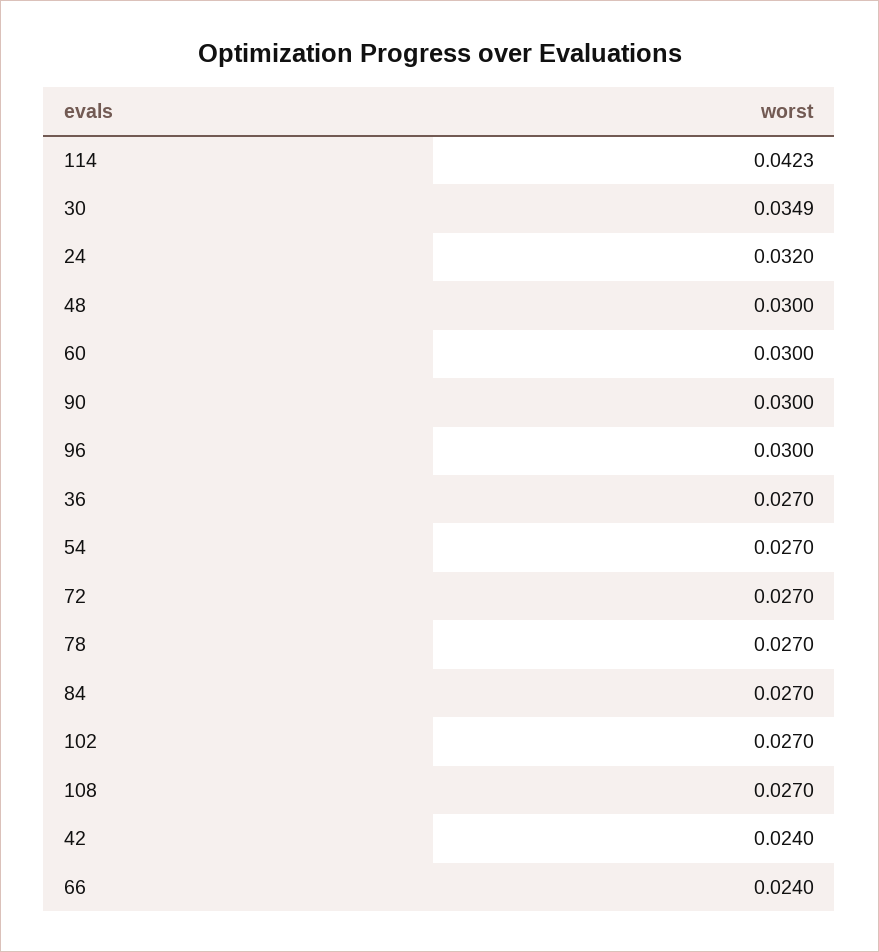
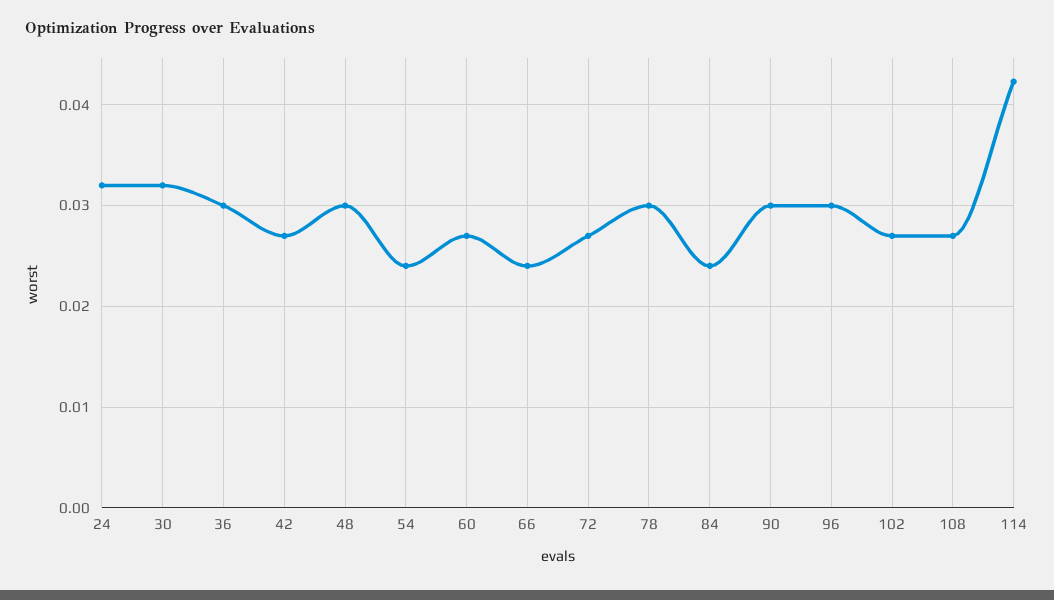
  {
    "114": 0.0423,
-   "30": 0.0349,
+   "30": 0.032,
    "24": 0.032,
    "48": 0.03,
-   "60": 0.03,
+   "60": 0.027,
    "90": 0.03,
    "96": 0.03,
-   "36": 0.027,
+   "36": 0.03,
-   "54": 0.027,
+   "54": 0.024,
    "72": 0.027,
-   "78": 0.027,
+   "78": 0.03,
-   "84": 0.027,
+   "84": 0.024,
    "102": 0.027,
    "108": 0.027,
-   "42": 0.024,
+   "42": 0.027,
    "66": 0.024
  }

